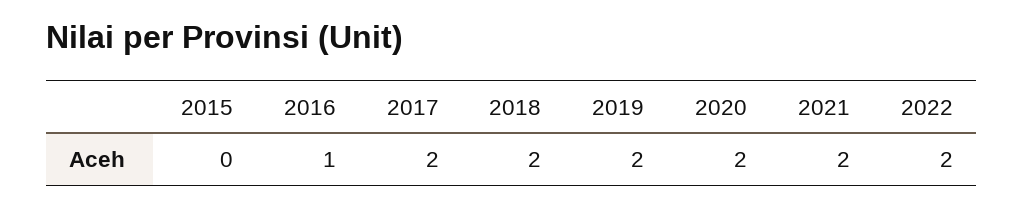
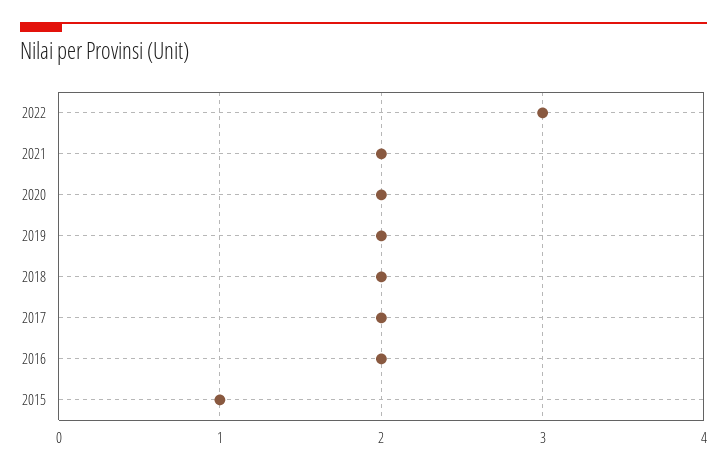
  {
-   "2015": 0,
+   "2015": 1,
-   "2016": 1,
+   "2016": 2,
    "2017": 2,
    "2018": 2,
    "2019": 2,
    "2020": 2,
    "2021": 2,
-   "2022": 2
+   "2022": 3
  }

